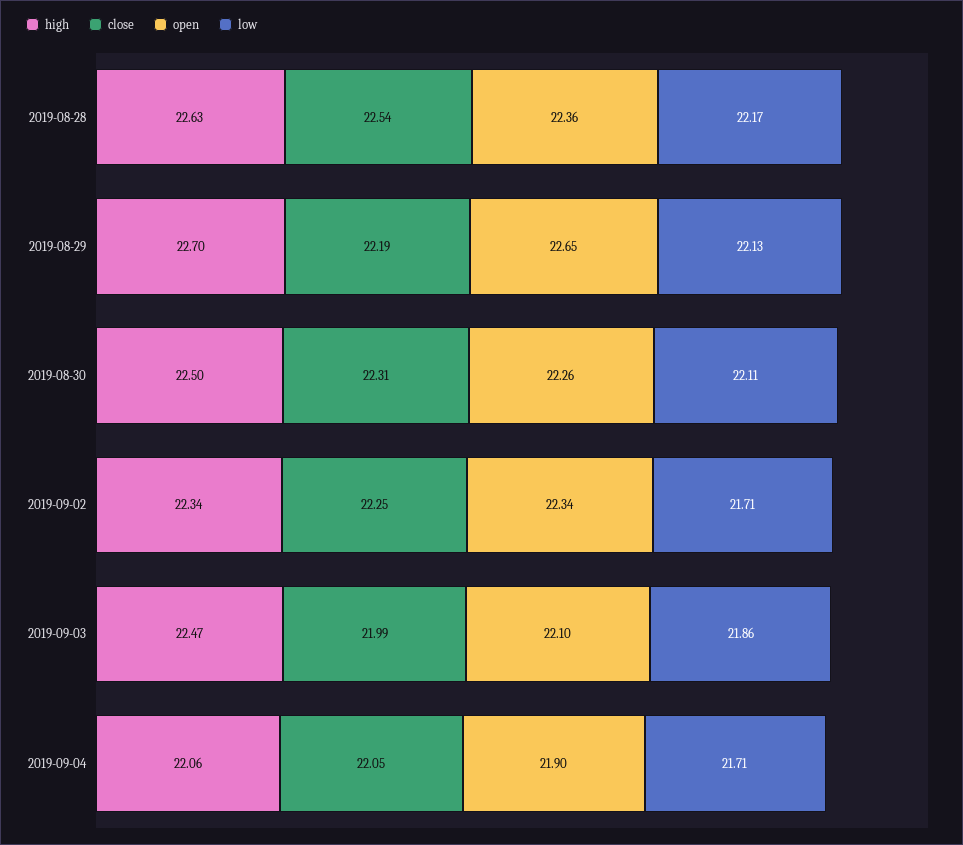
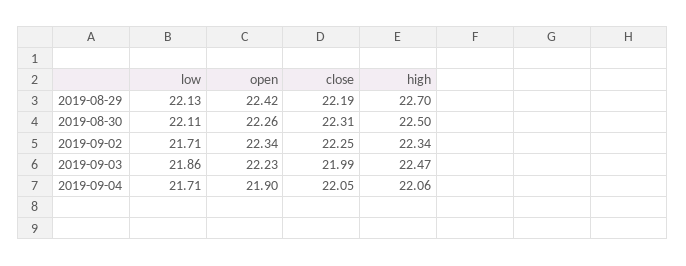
  {
    "high": {
-     "2019-08-28": 22.63,
      "2019-08-29": 22.7,
      "2019-08-30": 22.5,
      "2019-09-02": 22.34,
      "2019-09-03": 22.47,
      "2019-09-04": 22.06
    },
    "close": {
-     "2019-08-28": 22.54,
      "2019-08-29": 22.19,
      "2019-08-30": 22.31,
      "2019-09-02": 22.25,
      "2019-09-03": 21.99,
      "2019-09-04": 22.05
    },
    "open": {
-     "2019-08-28": 22.36,
-     "2019-08-29": 22.65,
+     "2019-08-29": 22.42,
      "2019-08-30": 22.26,
      "2019-09-02": 22.34,
-     "2019-09-03": 22.1,
+     "2019-09-03": 22.23,
      "2019-09-04": 21.9
    },
    "low": {
-     "2019-08-28": 22.17,
      "2019-08-29": 22.13,
      "2019-08-30": 22.11,
      "2019-09-02": 21.71,
      "2019-09-03": 21.86,
      "2019-09-04": 21.71
    }
  }

